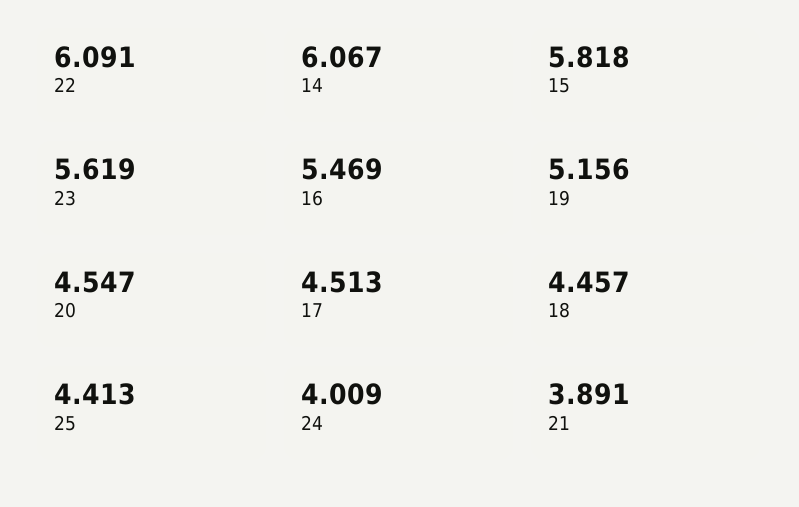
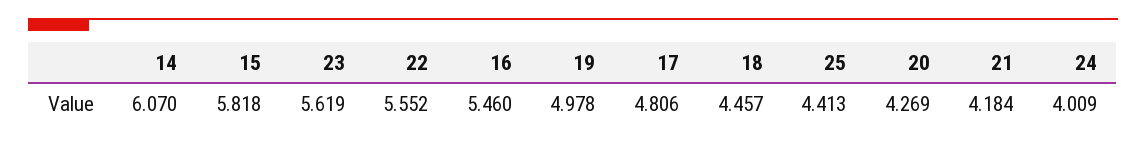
  {
-   "22": 6.091,
+   "22": 5.552,
-   "14": 6.067,
+   "14": 6.07,
    "15": 5.818,
    "23": 5.619,
-   "16": 5.469,
+   "16": 5.46,
-   "19": 5.156,
+   "19": 4.978,
-   "20": 4.547,
+   "20": 4.269,
-   "17": 4.513,
+   "17": 4.806,
    "18": 4.457,
    "25": 4.413,
    "24": 4.009,
-   "21": 3.891
+   "21": 4.184
  }

